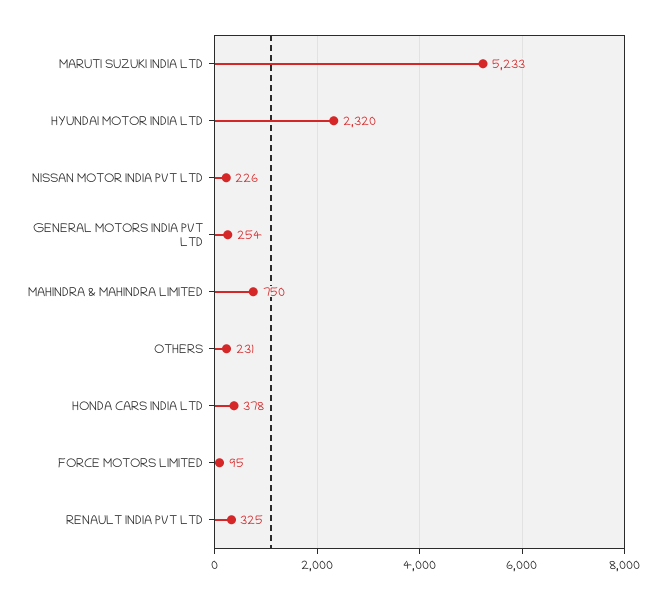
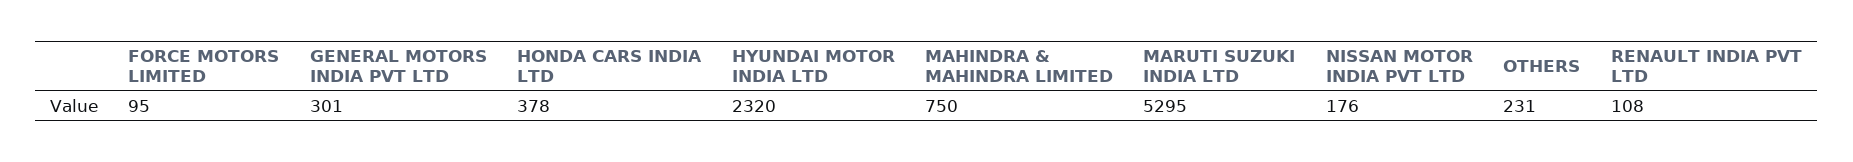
  {
-   "MARUTI SUZUKI INDIA LTD": 5233,
+   "MARUTI SUZUKI INDIA LTD": 5295,
    "HYUNDAI MOTOR INDIA LTD": 2320,
-   "NISSAN MOTOR INDIA PVT LTD": 226,
+   "NISSAN MOTOR INDIA PVT LTD": 176,
-   "GENERAL MOTORS INDIA PVT LTD": 254,
+   "GENERAL MOTORS INDIA PVT LTD": 301,
    "MAHINDRA & MAHINDRA LIMITED": 750,
    "OTHERS": 231,
    "HONDA CARS INDIA LTD": 378,
    "FORCE MOTORS LIMITED": 95,
-   "RENAULT INDIA PVT LTD": 325
+   "RENAULT INDIA PVT LTD": 108
  }

